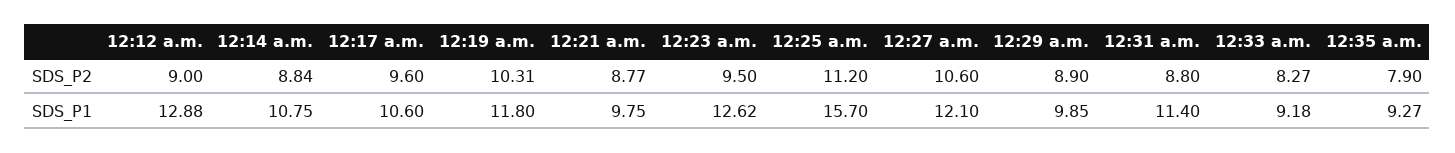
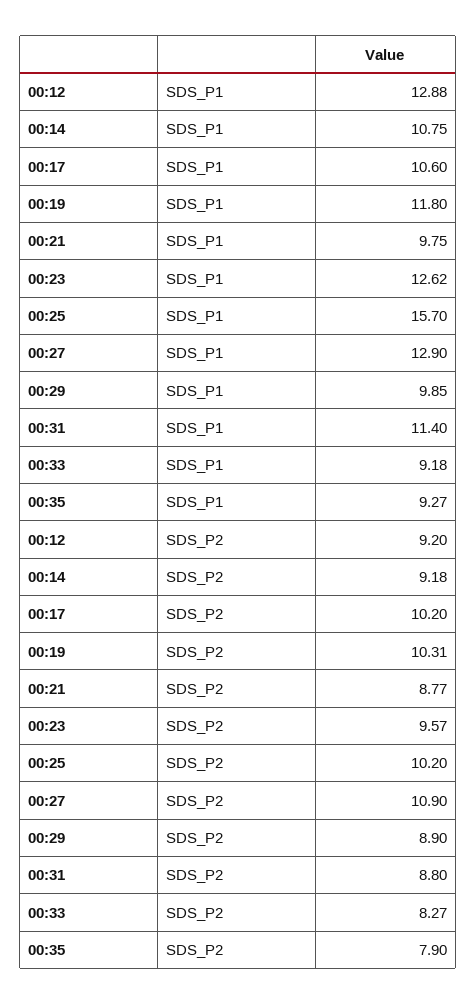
  {
    "12:12 a.m.": {
-     "SDS_P2": 9,
+     "SDS_P2": 9.2,
      "SDS_P1": 12.88
    },
    "12:14 a.m.": {
-     "SDS_P2": 8.84,
+     "SDS_P2": 9.18,
      "SDS_P1": 10.75
    },
    "12:17 a.m.": {
-     "SDS_P2": 9.6,
+     "SDS_P2": 10.2,
      "SDS_P1": 10.6
    },
    "12:19 a.m.": {
      "SDS_P2": 10.31,
      "SDS_P1": 11.8
    },
    "12:21 a.m.": {
      "SDS_P2": 8.77,
      "SDS_P1": 9.75
    },
    "12:23 a.m.": {
-     "SDS_P2": 9.5,
+     "SDS_P2": 9.57,
      "SDS_P1": 12.62
    },
    "12:25 a.m.": {
-     "SDS_P2": 11.2,
+     "SDS_P2": 10.2,
      "SDS_P1": 15.7
    },
    "12:27 a.m.": {
-     "SDS_P2": 10.6,
+     "SDS_P2": 10.9,
-     "SDS_P1": 12.1
+     "SDS_P1": 12.9
    },
    "12:29 a.m.": {
      "SDS_P2": 8.9,
      "SDS_P1": 9.85
    },
    "12:31 a.m.": {
      "SDS_P2": 8.8,
      "SDS_P1": 11.4
    },
    "12:33 a.m.": {
      "SDS_P2": 8.27,
      "SDS_P1": 9.18
    },
    "12:35 a.m.": {
      "SDS_P2": 7.9,
      "SDS_P1": 9.27
    }
  }

